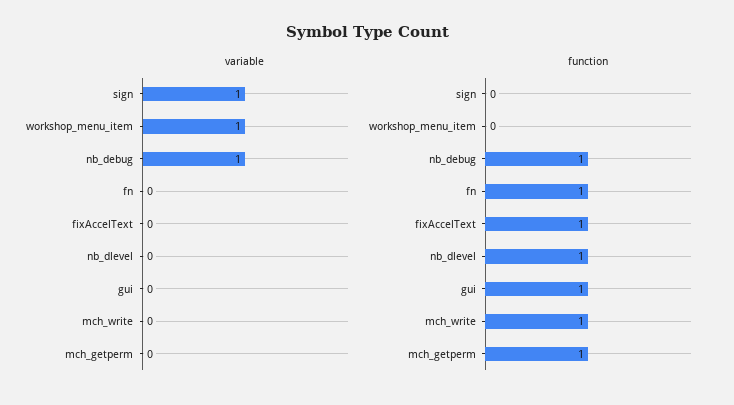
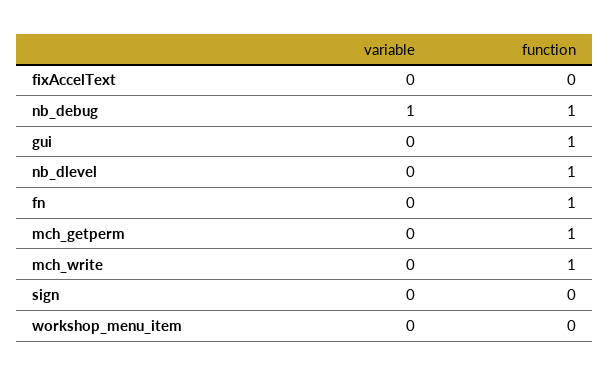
  {
    "variable": {
-     "sign": 1,
+     "sign": 0,
-     "workshop_menu_item": 1,
+     "workshop_menu_item": 0,
      "nb_debug": 1,
      "fn": 0,
      "fixAccelText": 0,
      "nb_dlevel": 0,
      "gui": 0,
      "mch_write": 0,
      "mch_getperm": 0
    },
    "function": {
      "sign": 0,
      "workshop_menu_item": 0,
      "nb_debug": 1,
      "fn": 1,
-     "fixAccelText": 1,
+     "fixAccelText": 0,
      "nb_dlevel": 1,
      "gui": 1,
      "mch_write": 1,
      "mch_getperm": 1
    }
  }

